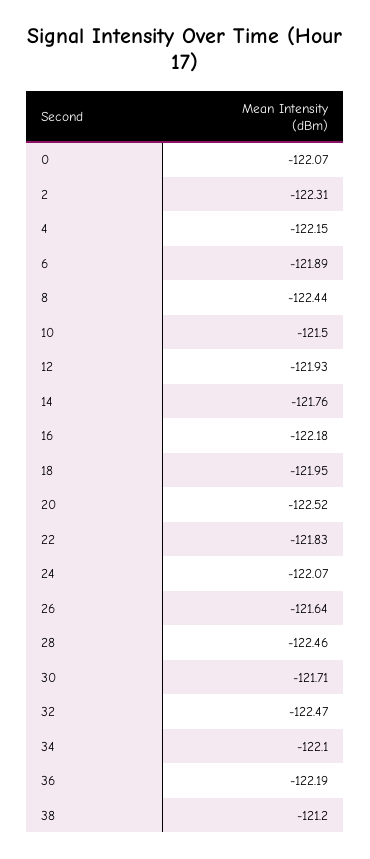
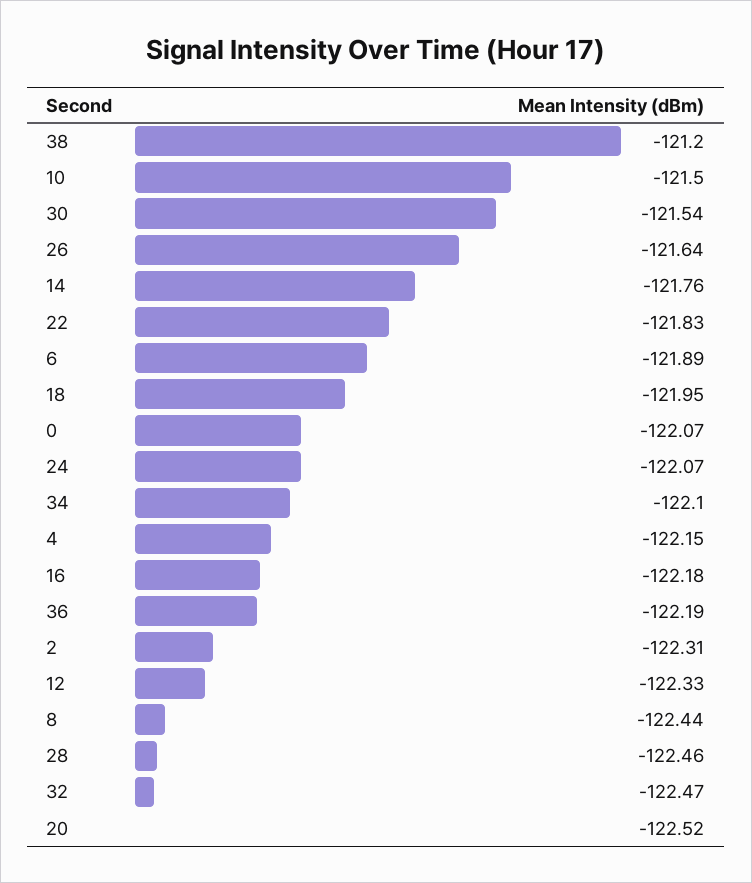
  {
    "0": -122.07,
    "2": -122.31,
    "4": -122.15,
    "6": -121.89,
    "8": -122.44,
    "10": -121.5,
-   "12": -121.93,
+   "12": -122.33,
    "14": -121.76,
    "16": -122.18,
    "18": -121.95,
    "20": -122.52,
    "22": -121.83,
    "24": -122.07,
    "26": -121.64,
    "28": -122.46,
-   "30": -121.71,
+   "30": -121.54,
    "32": -122.47,
    "34": -122.1,
    "36": -122.19,
    "38": -121.2
  }

